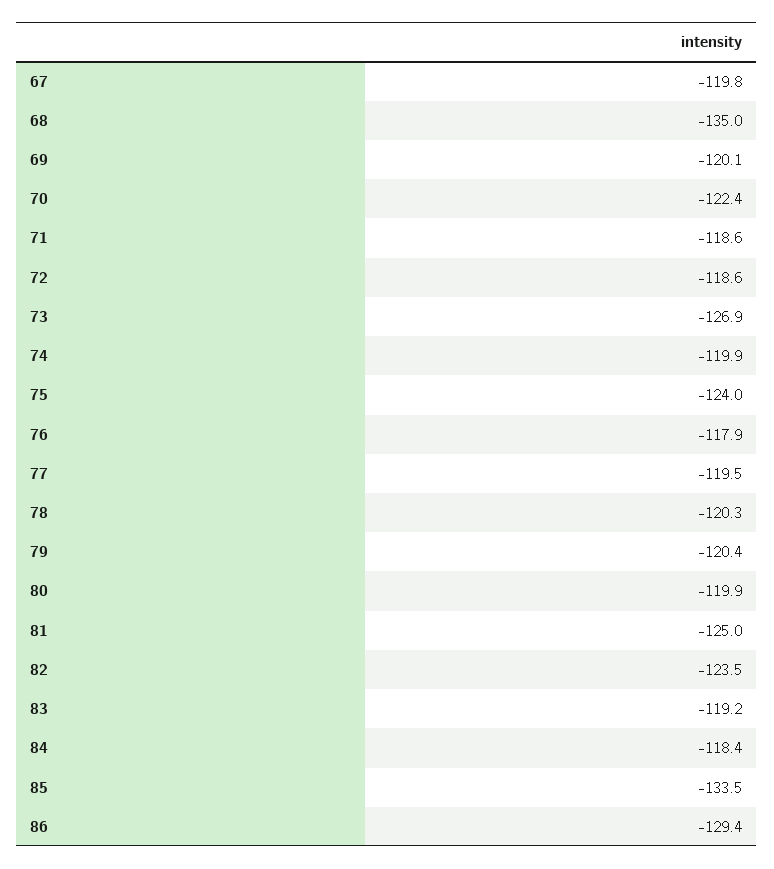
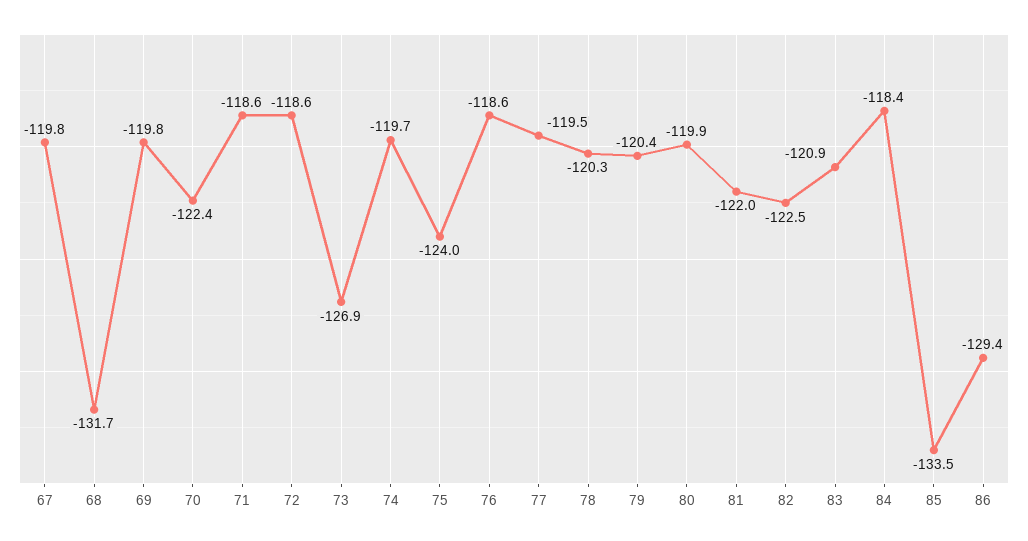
  {
    "67": -119.8,
-   "68": -135,
+   "68": -131.7,
-   "69": -120.1,
+   "69": -119.8,
    "70": -122.4,
    "71": -118.6,
    "72": -118.6,
    "73": -126.9,
-   "74": -119.9,
+   "74": -119.7,
    "75": -124,
-   "76": -117.9,
+   "76": -118.6,
    "77": -119.5,
    "78": -120.3,
    "79": -120.4,
    "80": -119.9,
-   "81": -125,
+   "81": -122,
-   "82": -123.5,
+   "82": -122.5,
-   "83": -119.2,
+   "83": -120.9,
    "84": -118.4,
    "85": -133.5,
    "86": -129.4
  }

